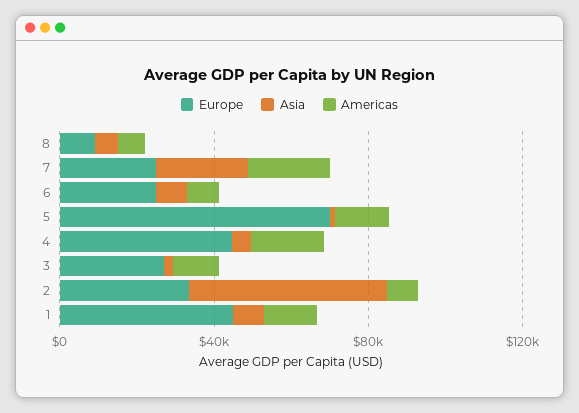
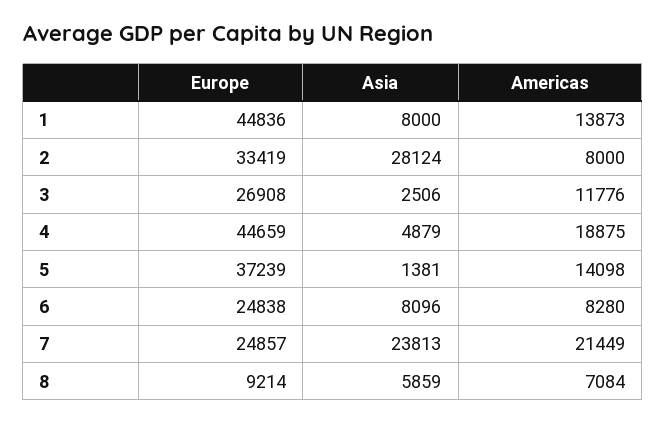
  {
    "Europe": {
      "8": 9214,
      "7": 24857,
      "6": 24838,
-     "5": 70000,
+     "5": 37239,
      "4": 44659,
      "3": 26908,
      "2": 33419,
      "1": 44836
    },
    "Asia": {
      "8": 5859,
      "7": 23813,
      "6": 8096,
      "5": 1381,
      "4": 4879,
      "3": 2506,
-     "2": 50000,
+     "2": 28124,
      "1": 8000
    },
    "Americas": {
      "8": 7084,
      "7": 21449,
      "6": 8280,
      "5": 14098,
      "4": 18875,
      "3": 11776,
      "2": 8000,
      "1": 13873
    }
  }

